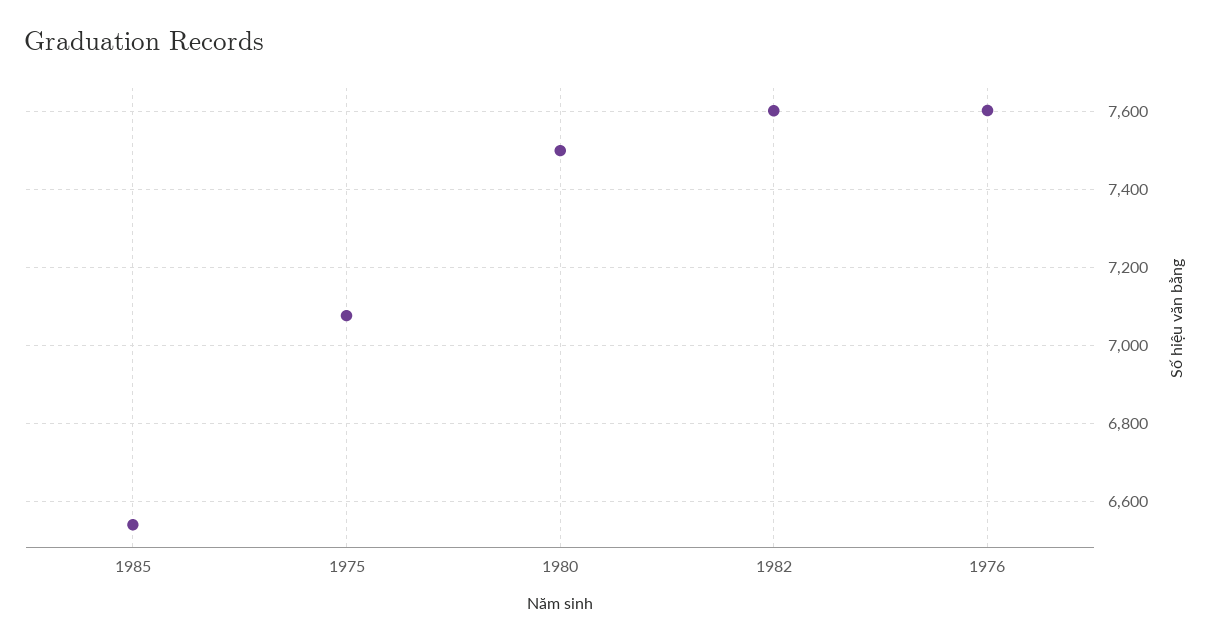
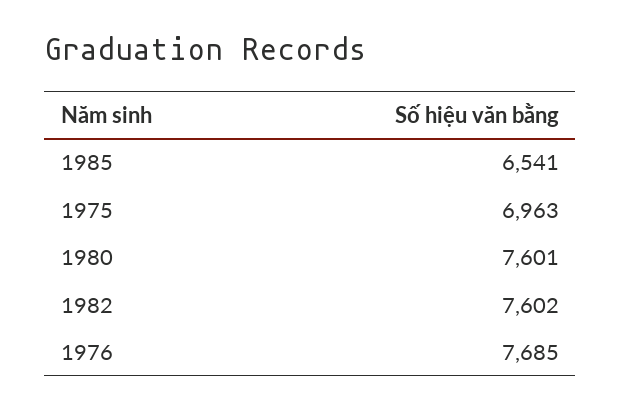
  {
    "1985": 6541,
-   "1975": 7080,
+   "1975": 6963,
-   "1980": 7500,
+   "1980": 7601,
    "1982": 7602,
-   "1976": 7600
+   "1976": 7685
  }

